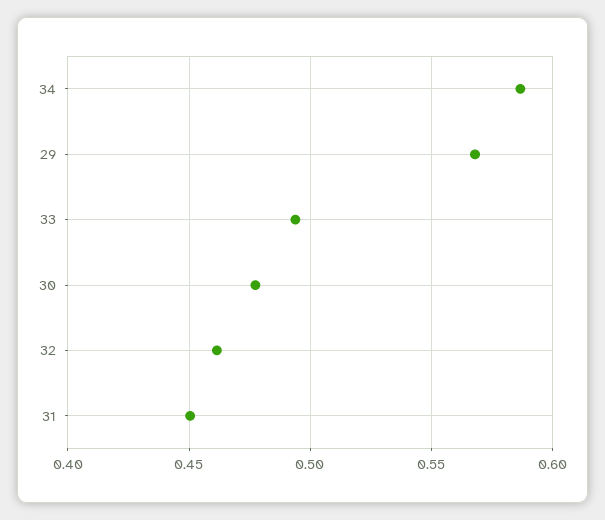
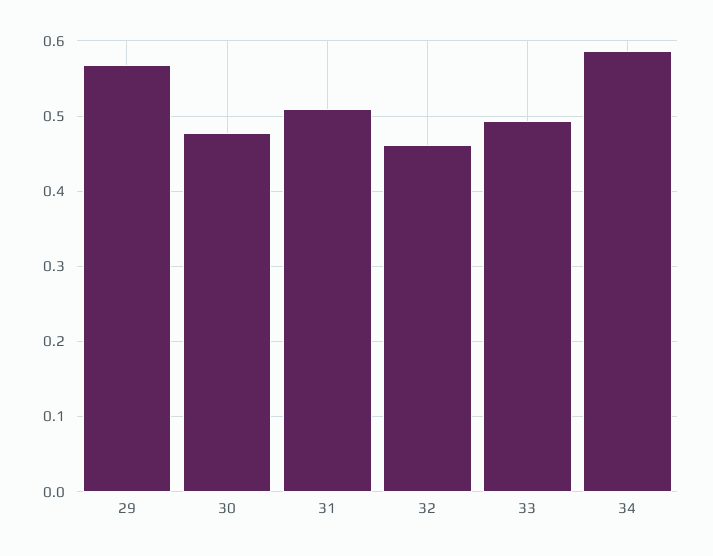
  {
    "34": 0.585,
    "29": 0.57,
    "33": 0.495,
    "30": 0.475,
    "32": 0.46,
-   "31": 0.45
+   "31": 0.51
  }

